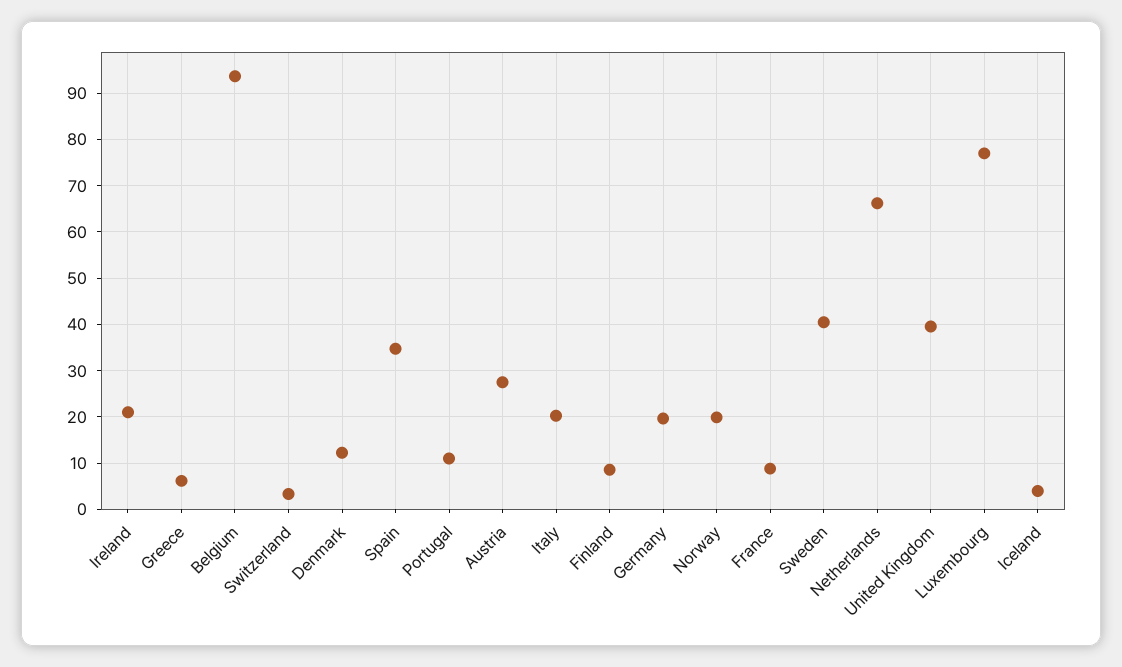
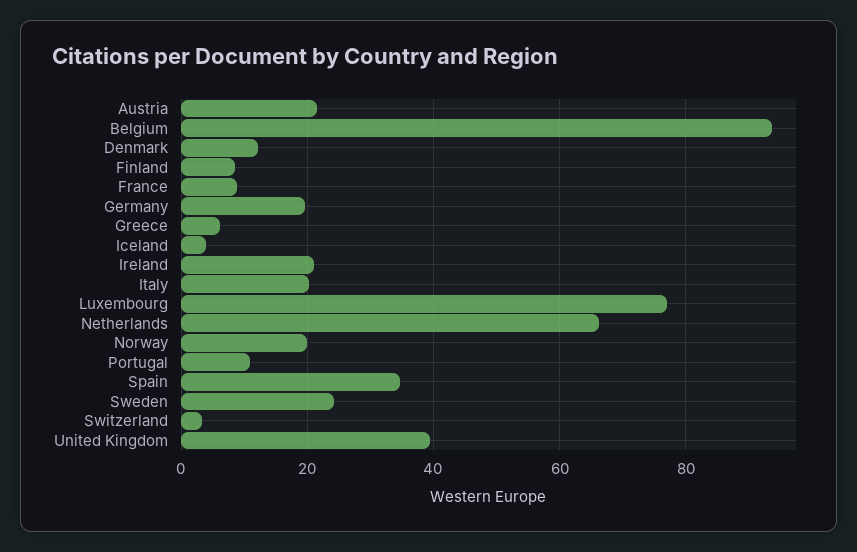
  {
    "Ireland": 22,
    "Greece": 6,
    "Belgium": 94,
    "Switzerland": 4,
    "Denmark": 12,
    "Spain": 34,
    "Portugal": 12,
-   "Austria": 28,
+   "Austria": 22,
    "Italy": 20,
    "Finland": 8,
    "Germany": 20,
    "Norway": 20,
    "France": 8,
-   "Sweden": 40,
+   "Sweden": 24,
    "Netherlands": 66,
    "United Kingdom": 40,
    "Luxembourg": 78,
    "Iceland": 4
  }

